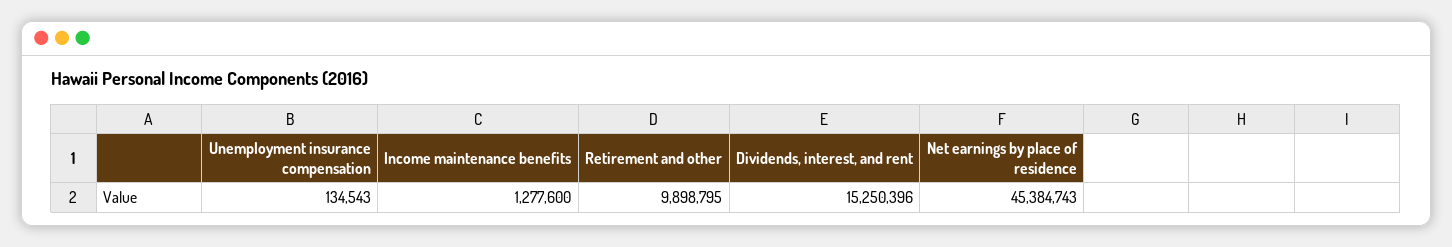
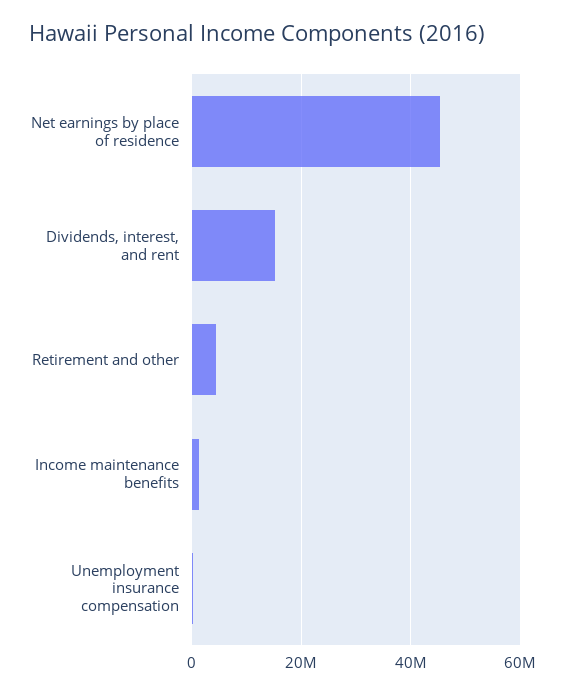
  {
    "Unemployment insurance compensation": 134543,
    "Income maintenance benefits": 1277600,
-   "Retirement and other": 9898795,
+   "Retirement and other": 4000000,
    "Dividends, interest, and rent": 15250396,
    "Net earnings by place of residence": 45384743
  }

